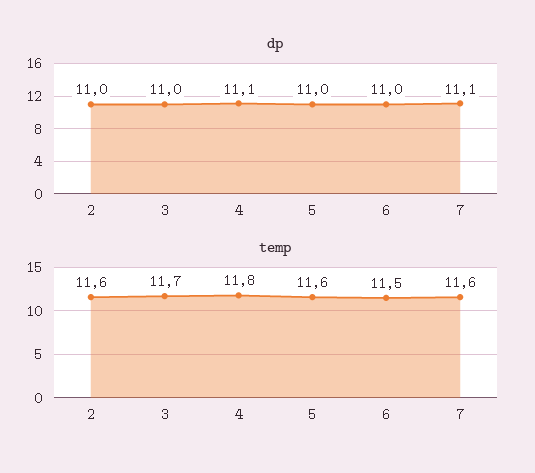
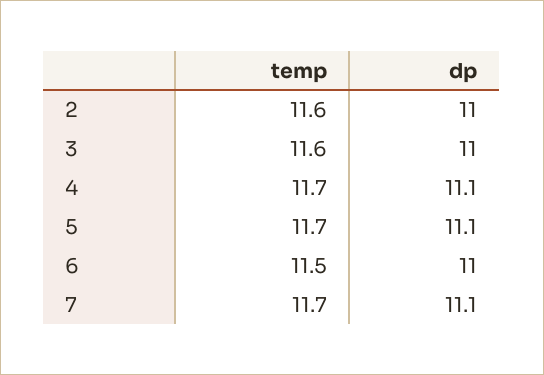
  {
    "dp": {
      "2": 11,
      "3": 11,
      "4": 11.1,
-     "5": 11,
+     "5": 11.1,
      "6": 11,
      "7": 11.1
    },
    "temp": {
      "2": 11.6,
-     "3": 11.7,
+     "3": 11.6,
-     "4": 11.8,
+     "4": 11.7,
-     "5": 11.6,
+     "5": 11.7,
      "6": 11.5,
-     "7": 11.6
+     "7": 11.7
    }
  }

